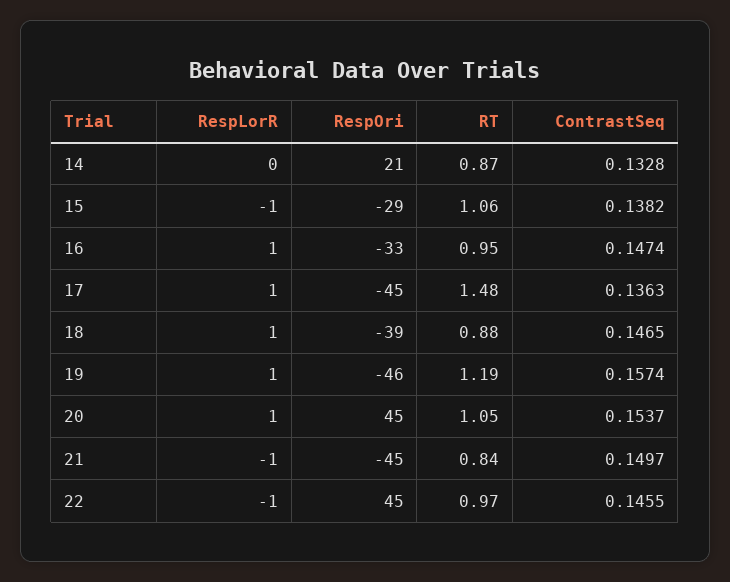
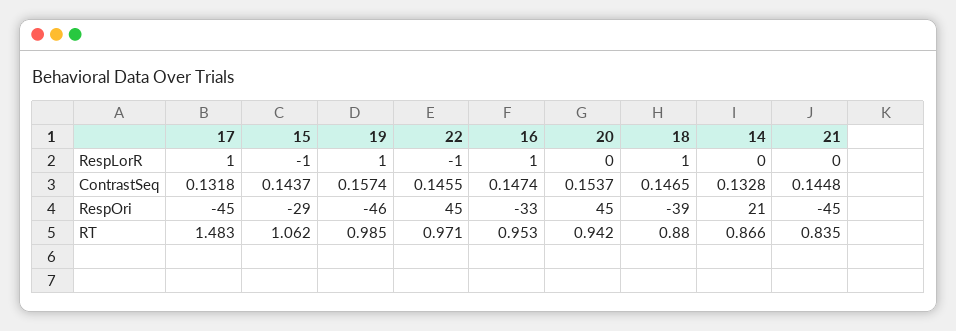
  {
    "RespLorR": {
      "14": 0,
      "15": -1,
      "16": 1,
      "17": 1,
      "18": 1,
      "19": 1,
-     "20": 1,
+     "20": 0,
-     "21": -1,
+     "21": 0,
      "22": -1
    },
    "RespOri": {
      "14": 21,
      "15": -29,
      "16": -33,
      "17": -45,
      "18": -39,
      "19": -46,
      "20": 45,
      "21": -45,
      "22": 45
    },
    "RT": {
      "14": 0.866,
      "15": 1.062,
      "16": 0.953,
      "17": 1.483,
      "18": 0.88,
-     "19": 1.19,
+     "19": 0.985,
-     "20": 1.05,
+     "20": 0.942,
      "21": 0.835,
      "22": 0.971
    },
    "ContrastSeq": {
      "14": 0.1328,
-     "15": 0.1382,
+     "15": 0.1437,
      "16": 0.1474,
-     "17": 0.1363,
+     "17": 0.1318,
      "18": 0.1465,
      "19": 0.1574,
      "20": 0.1537,
-     "21": 0.1497,
+     "21": 0.1448,
      "22": 0.1455
    }
  }

